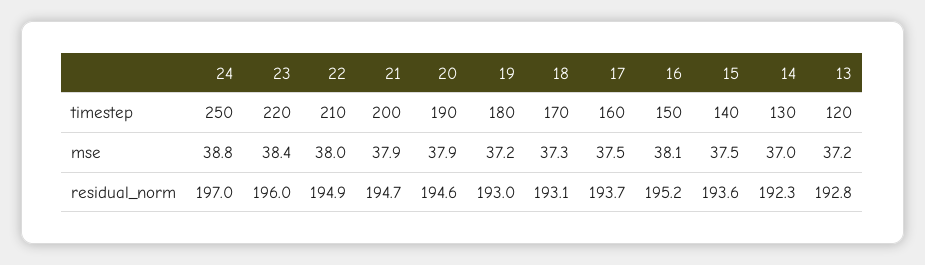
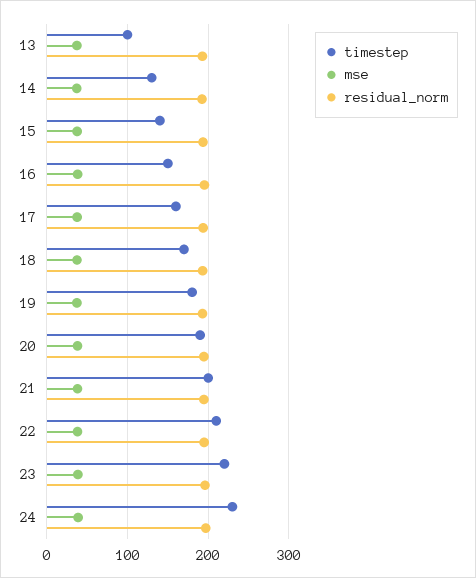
  {
    "timestep": {
-     "24": 250,
+     "24": 230,
      "23": 220,
      "22": 210,
      "21": 200,
      "20": 190,
      "19": 180,
      "18": 170,
      "17": 160,
      "16": 150,
      "15": 140,
      "14": 130,
-     "13": 120
+     "13": 100
    },
    "mse": {
      "24": 38.8,
      "23": 38.4,
      "22": 38,
      "21": 37.9,
      "20": 37.9,
      "19": 37.2,
      "18": 37.3,
      "17": 37.5,
      "16": 38.1,
      "15": 37.5,
      "14": 37,
      "13": 37.2
    },
    "residual_norm": {
      "24": 197,
      "23": 196,
      "22": 194.9,
      "21": 194.7,
      "20": 194.6,
      "19": 193,
      "18": 193.1,
      "17": 193.7,
      "16": 195.2,
      "15": 193.6,
      "14": 192.3,
      "13": 192.8
    }
  }

